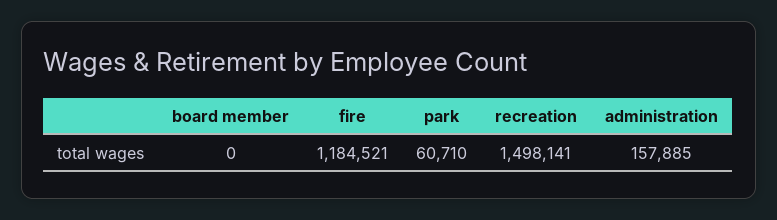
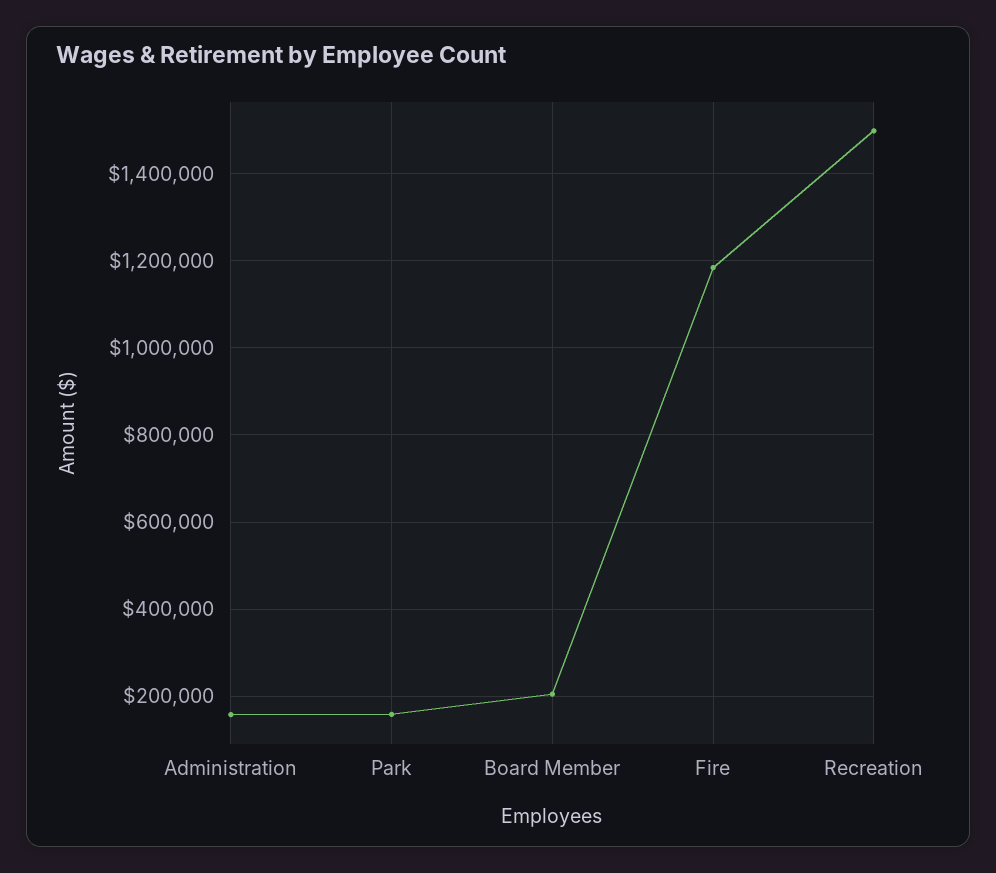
  {
-   "board member": 0,
+   "board member": 200000,
    "fire": 1184521,
-   "park": 60710,
+   "park": 160000,
    "recreation": 1498141,
    "administration": 157885
  }

